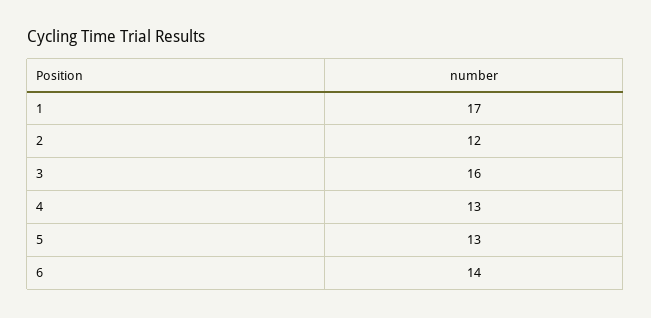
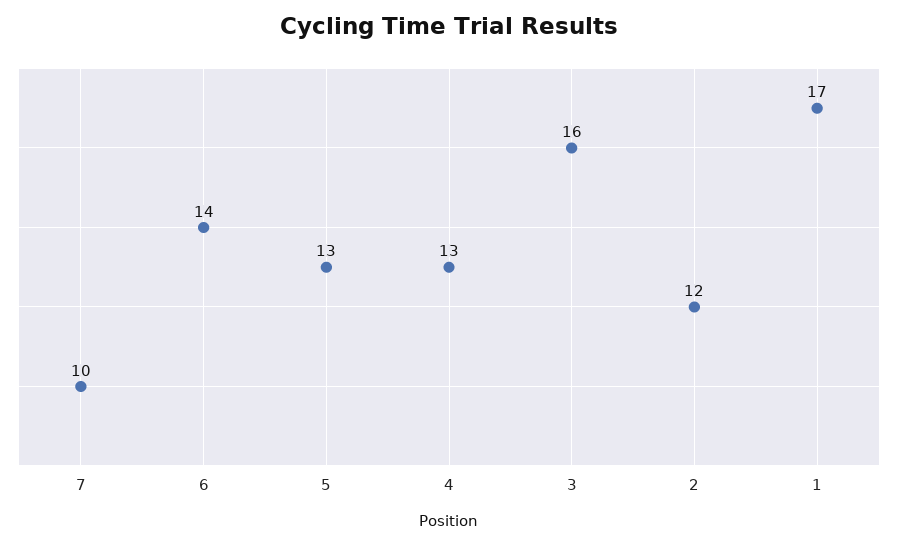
  {
    "1": 17,
    "2": 12,
    "3": 16,
    "4": 13,
    "5": 13,
-   "6": 14
+   "6": 14,
+   "7": 10
  }

